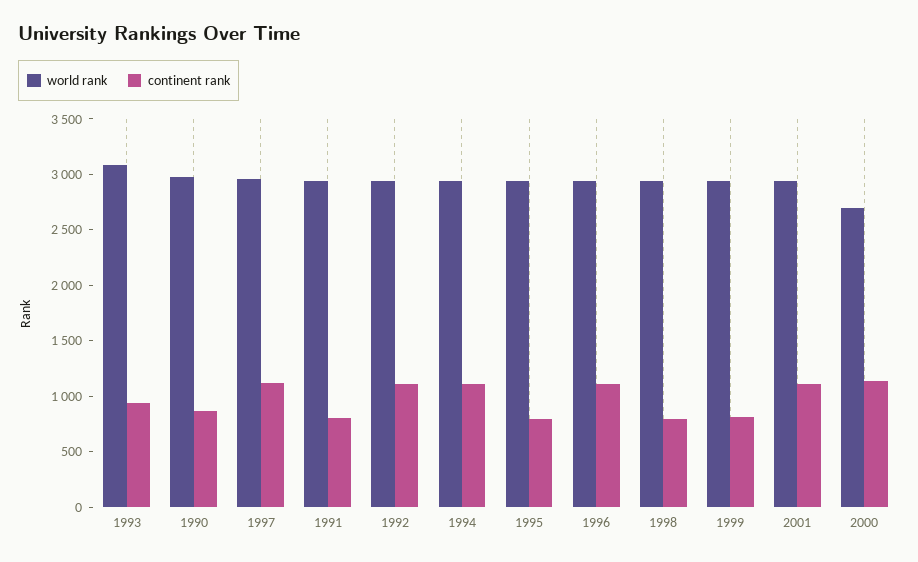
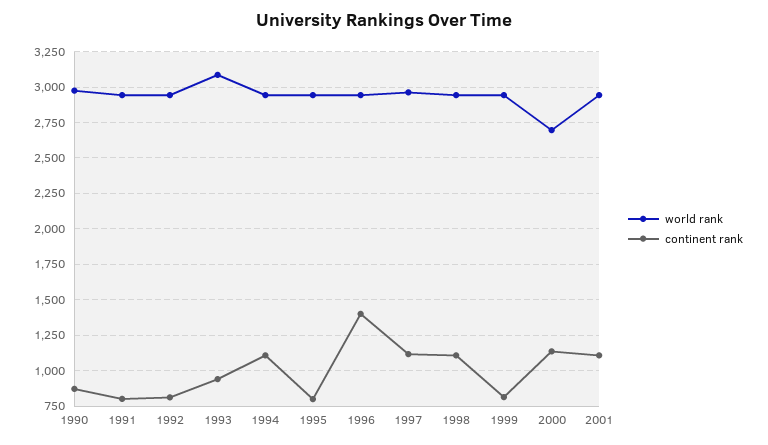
  {
    "world rank": {
      "1993": 3100,
      "1990": 3000,
      "1997": 2950,
      "1991": 2950,
      "1992": 2950,
      "1994": 2950,
      "1995": 2950,
      "1996": 2950,
      "1998": 2950,
      "1999": 2950,
      "2001": 2950,
      "2000": 2700
    },
    "continent rank": {
      "1993": 950,
      "1990": 850,
      "1997": 1100,
      "1991": 800,
-     "1992": 1100,
+     "1992": 800,
      "1994": 1100,
      "1995": 800,
-     "1996": 1100,
+     "1996": 1400,
-     "1998": 800,
+     "1998": 1100,
      "1999": 800,
      "2001": 1100,
      "2000": 1150
    }
  }

